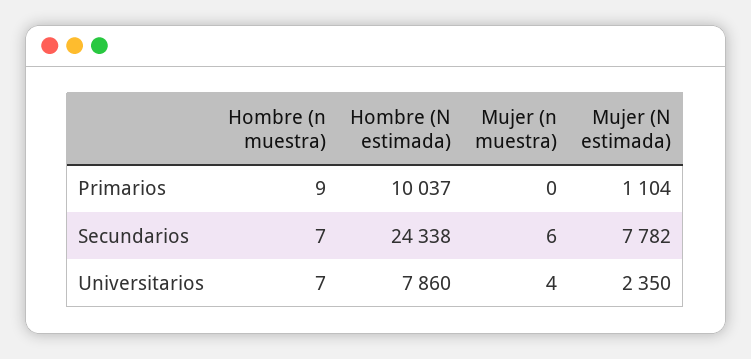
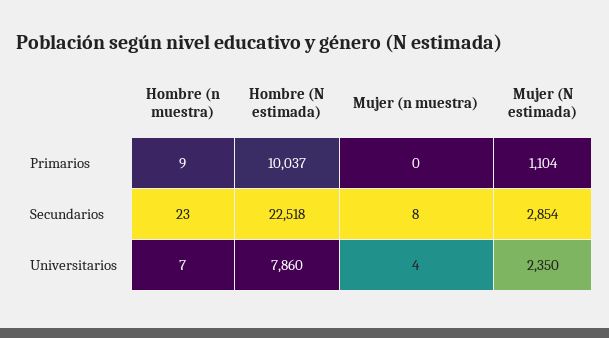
  {
    "Hombre (n muestra)": {
      "Primarios": 9,
-     "Secundarios": 7,
+     "Secundarios": 23,
      "Universitarios": 7
    },
    "Hombre (N estimada)": {
      "Primarios": 10037,
-     "Secundarios": 24338,
+     "Secundarios": 22518,
      "Universitarios": 7860
    },
    "Mujer (n muestra)": {
      "Primarios": 0,
-     "Secundarios": 6,
+     "Secundarios": 8,
      "Universitarios": 4
    },
    "Mujer (N estimada)": {
      "Primarios": 1104,
-     "Secundarios": 7782,
+     "Secundarios": 2854,
      "Universitarios": 2350
    }
  }

